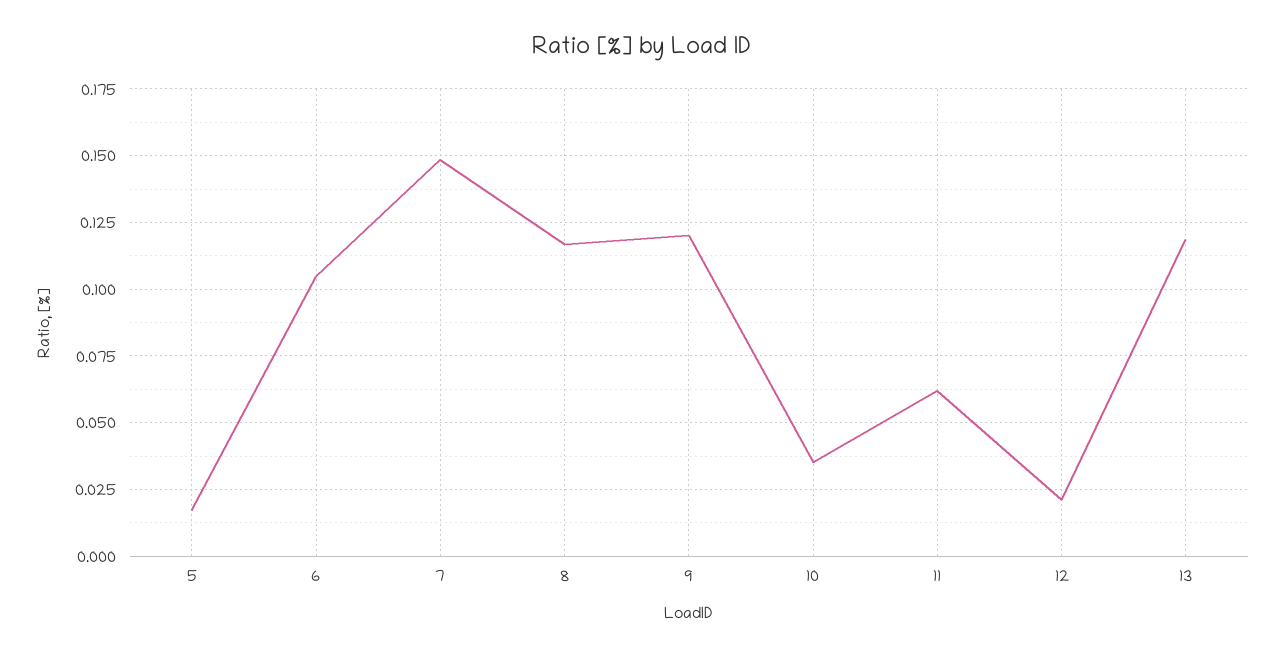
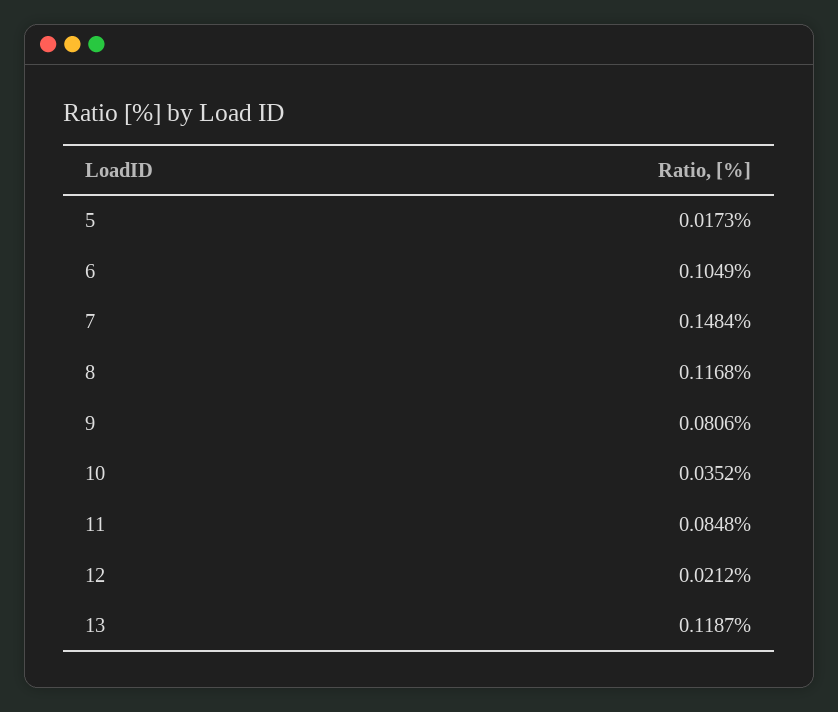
  {
    "5": 0.0173,
    "6": 0.1049,
    "7": 0.1484,
    "8": 0.1168,
-   "9": 0.12,
+   "9": 0.0806,
    "10": 0.0352,
-   "11": 0.0625,
+   "11": 0.0848,
    "12": 0.0212,
    "13": 0.1187
  }

